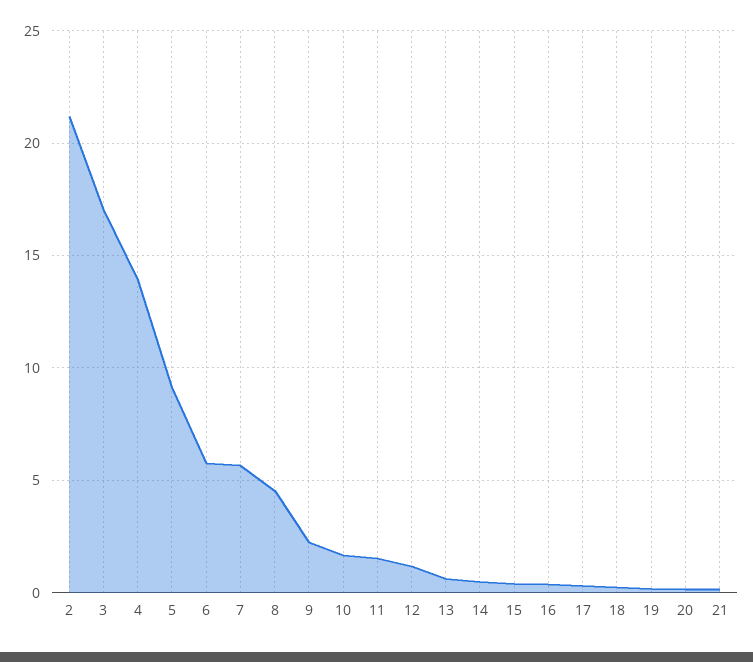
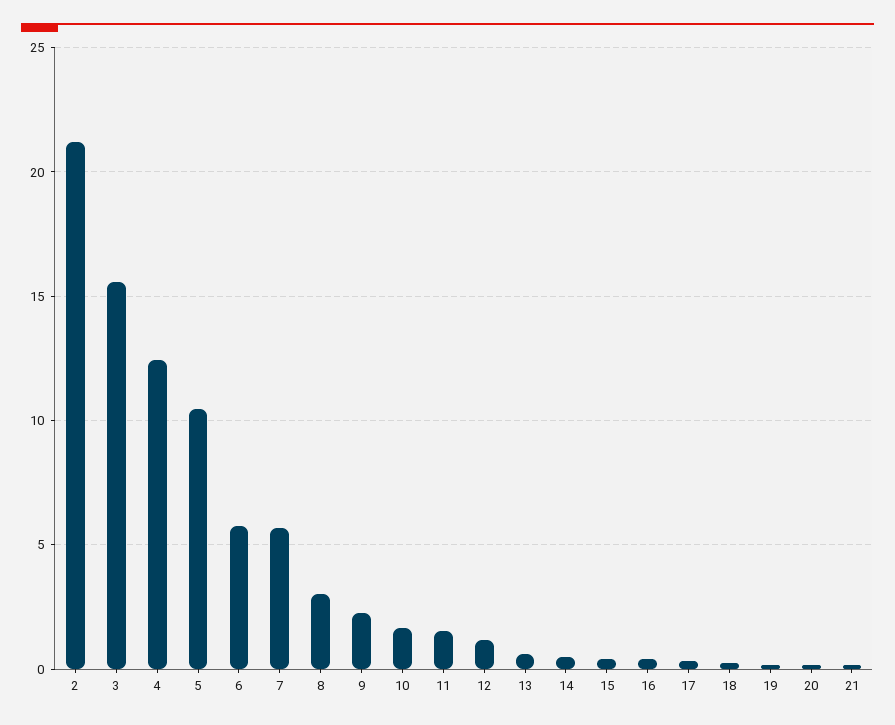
  {
    "2": 21,
-   "3": 17,
+   "3": 15.5,
-   "4": 14,
+   "4": 12.5,
-   "5": 9,
+   "5": 10.5,
    "6": 6,
    "7": 5.5,
-   "8": 4.5,
+   "8": 3,
    "9": 2.5,
    "10": 1.5,
    "11": 1.5,
    "12": 1,
    "13": 0.5,
    "14": 0.5,
    "15": 0.5,
    "16": 0.5,
    "17": 0.5,
    "18": 0.5,
    "19": 0,
    "20": 0,
    "21": 0
  }

